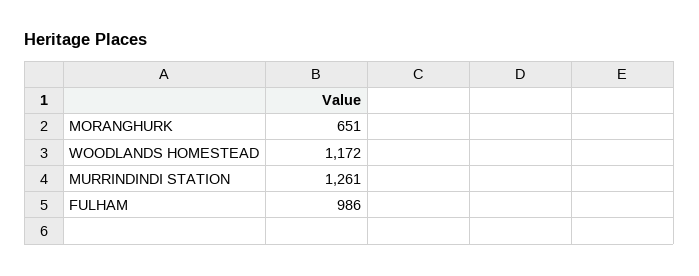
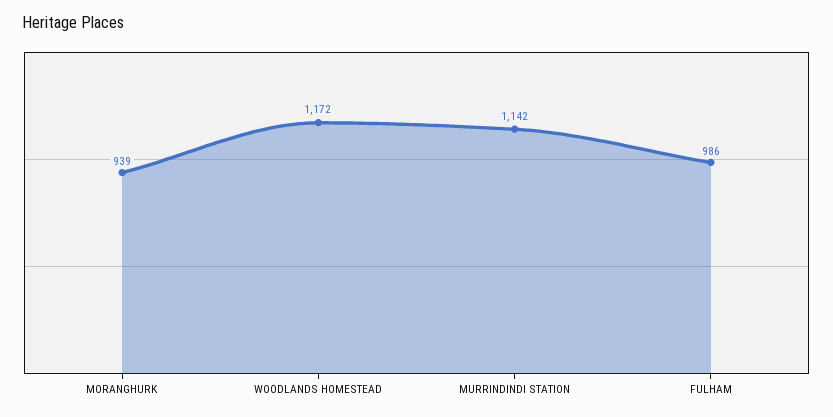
  {
-   "MORANGHURK": 651,
+   "MORANGHURK": 939,
    "WOODLANDS HOMESTEAD": 1172,
-   "MURRINDINDI STATION": 1261,
+   "MURRINDINDI STATION": 1142,
    "FULHAM": 986
  }

